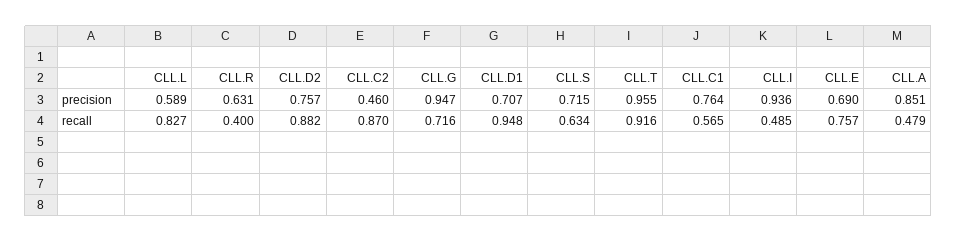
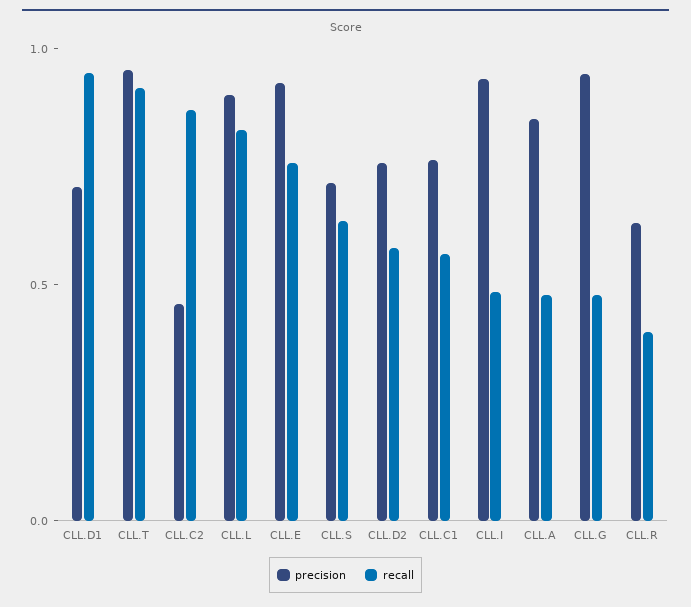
  {
    "precision": {
-     "CLL.L": 0.589,
+     "CLL.L": 0.9,
      "CLL.R": 0.631,
      "CLL.D2": 0.757,
      "CLL.C2": 0.46,
      "CLL.G": 0.947,
      "CLL.D1": 0.707,
      "CLL.S": 0.715,
      "CLL.T": 0.955,
      "CLL.C1": 0.764,
      "CLL.I": 0.936,
-     "CLL.E": 0.69,
+     "CLL.E": 0.9,
      "CLL.A": 0.851
    },
    "recall": {
      "CLL.L": 0.827,
      "CLL.R": 0.4,
-     "CLL.D2": 0.882,
+     "CLL.D2": 0.6,
      "CLL.C2": 0.87,
-     "CLL.G": 0.716,
+     "CLL.G": 0.5,
      "CLL.D1": 0.948,
      "CLL.S": 0.634,
      "CLL.T": 0.916,
      "CLL.C1": 0.565,
      "CLL.I": 0.485,
      "CLL.E": 0.757,
      "CLL.A": 0.479
    }
  }

